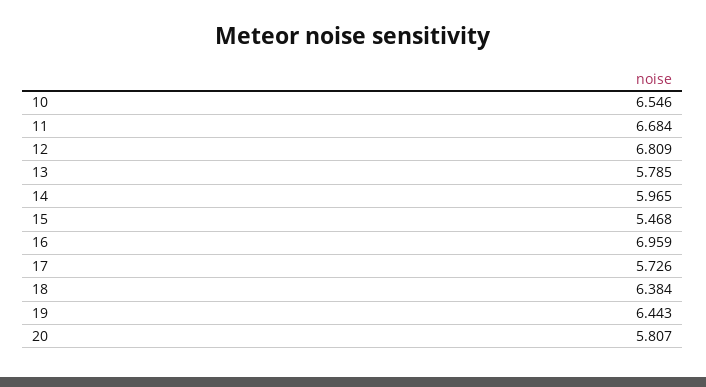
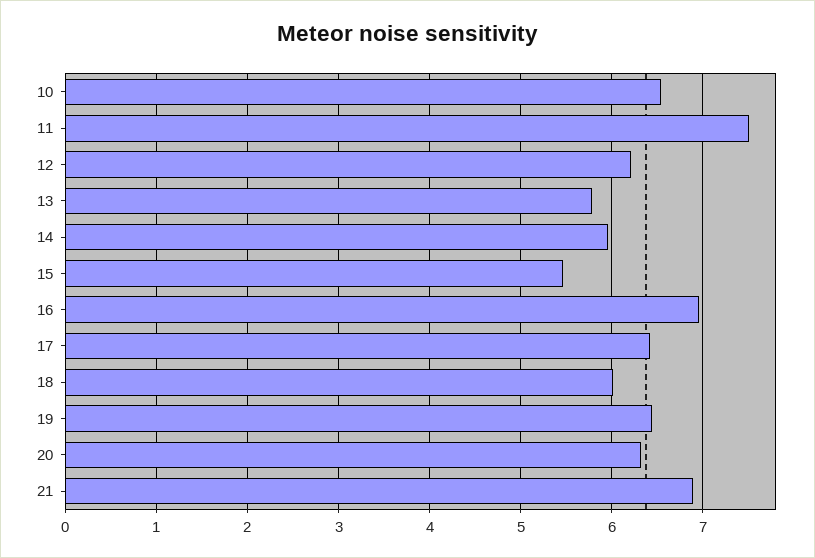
  {
    "10": 6.546,
-   "11": 6.684,
+   "11": 7.5,
-   "12": 6.809,
+   "12": 6.2,
    "13": 5.785,
    "14": 5.965,
    "15": 5.468,
    "16": 6.959,
-   "17": 5.726,
+   "17": 6.4,
-   "18": 6.384,
+   "18": 6,
    "19": 6.443,
-   "20": 5.807
+   "20": 6.3,
+   "21": 6.9
  }

